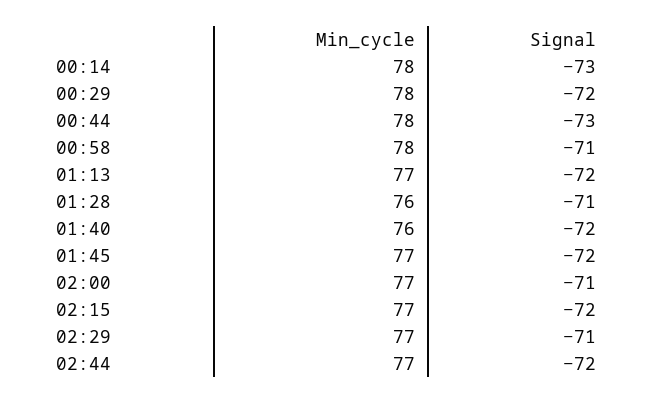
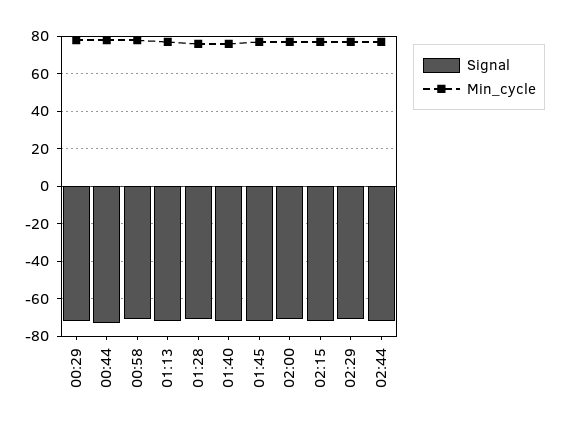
  {
    "Min_cycle": {
-     "00:14": 78,
      "00:29": 78,
      "00:44": 78,
      "00:58": 78,
      "01:13": 77,
      "01:28": 76,
      "01:40": 76,
      "01:45": 77,
      "02:00": 77,
      "02:15": 77,
      "02:29": 77,
      "02:44": 77
    },
    "Signal": {
-     "00:14": -73,
      "00:29": -72,
      "00:44": -73,
      "00:58": -71,
      "01:13": -72,
      "01:28": -71,
      "01:40": -72,
      "01:45": -72,
      "02:00": -71,
      "02:15": -72,
      "02:29": -71,
      "02:44": -72
    }
  }

